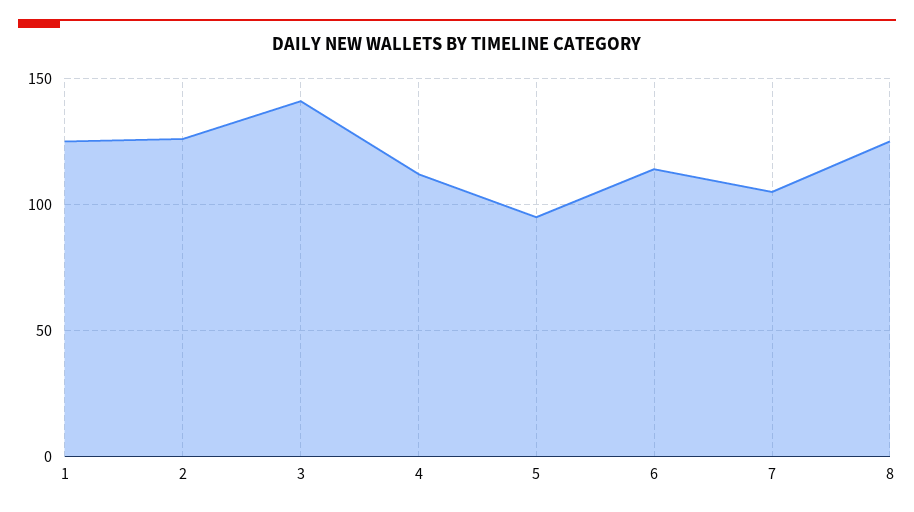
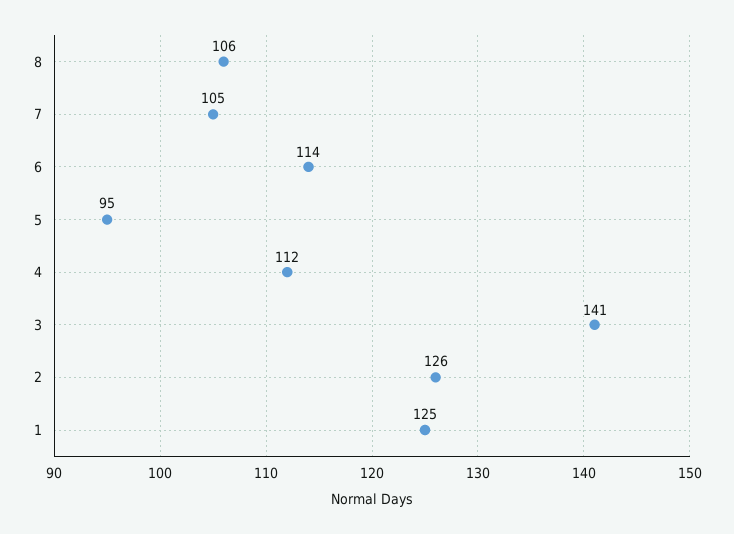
  {
    "1": 125,
    "2": 126,
    "3": 141,
    "4": 112,
    "5": 95,
    "6": 114,
    "7": 105,
-   "8": 125
+   "8": 106
  }

